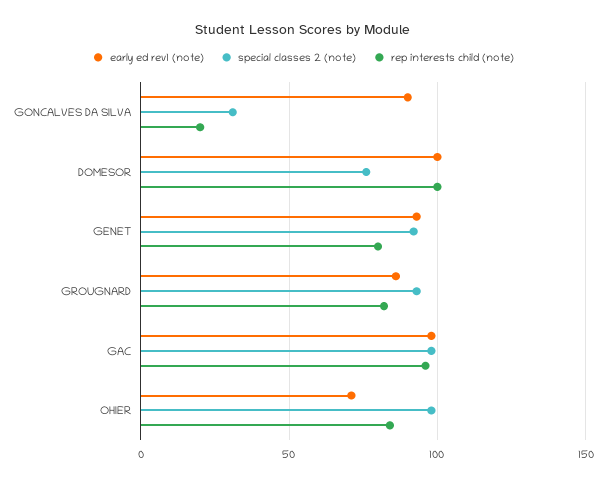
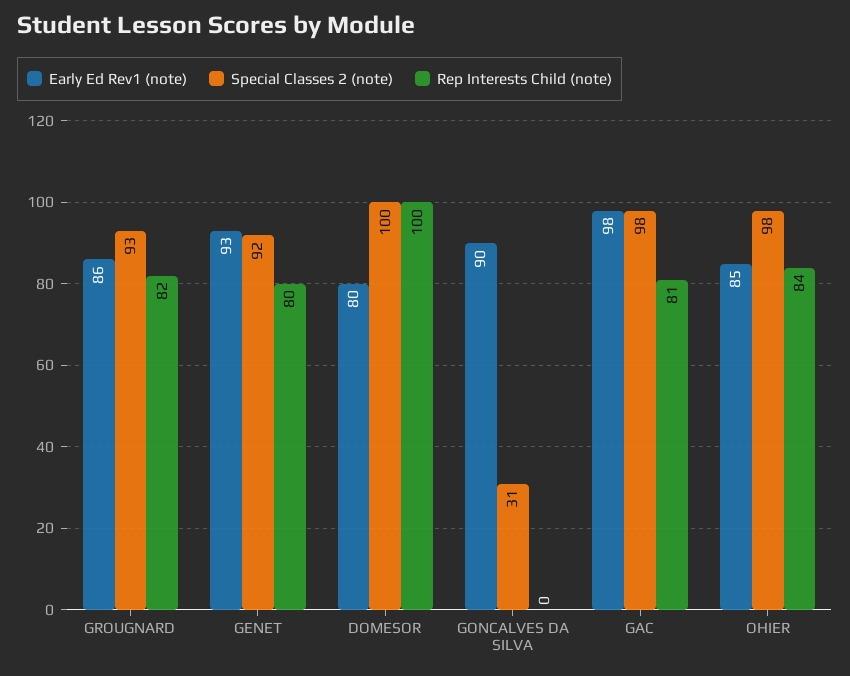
  {
    "early ed rev1 (note)": {
      "GONCALVES DA SILVA": 90,
-     "DOMESOR": 100,
+     "DOMESOR": 80,
      "GENET": 93,
      "GROUGNARD": 86,
      "GAC": 98,
-     "OHIER": 70
+     "OHIER": 85
    },
    "special classes 2 (note)": {
      "GONCALVES DA SILVA": 31,
-     "DOMESOR": 75,
+     "DOMESOR": 100,
      "GENET": 92,
      "GROUGNARD": 93,
      "GAC": 98,
      "OHIER": 98
    },
    "rep interests child (note)": {
-     "GONCALVES DA SILVA": 20,
+     "GONCALVES DA SILVA": 0,
      "DOMESOR": 100,
      "GENET": 80,
      "GROUGNARD": 82,
-     "GAC": 95,
+     "GAC": 81,
      "OHIER": 84
    }
  }

